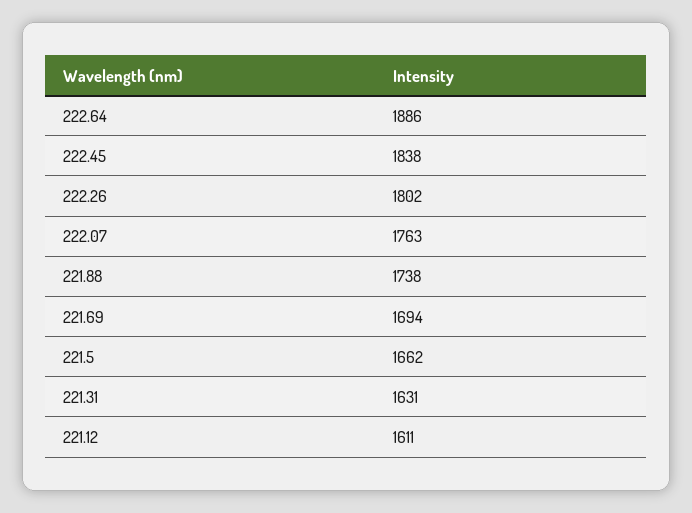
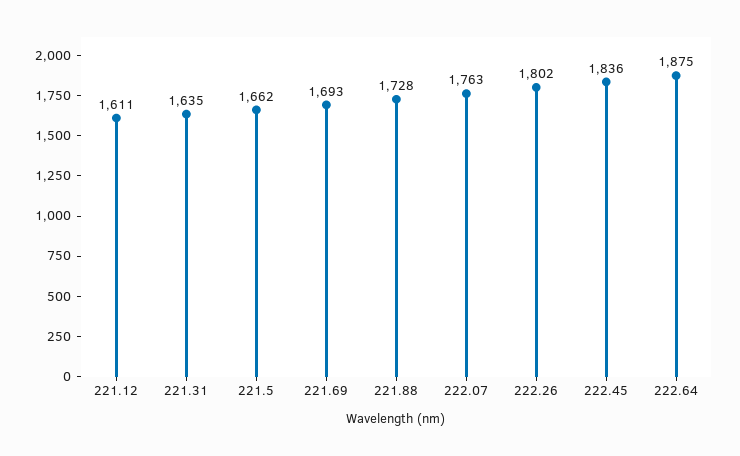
  {
-   "222.64": 1886,
+   "222.64": 1875,
-   "222.45": 1838,
+   "222.45": 1836,
    "222.26": 1802,
    "222.07": 1763,
-   "221.88": 1738,
+   "221.88": 1728,
-   "221.69": 1694,
+   "221.69": 1693,
    "221.5": 1662,
-   "221.31": 1631,
+   "221.31": 1635,
    "221.12": 1611
  }

